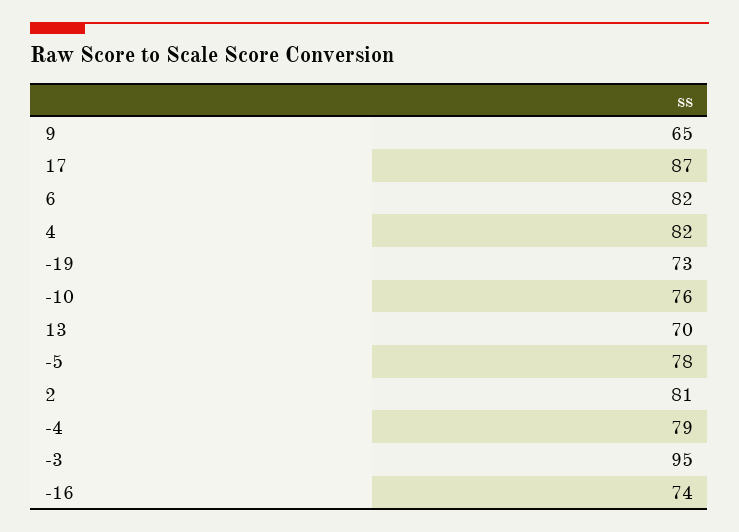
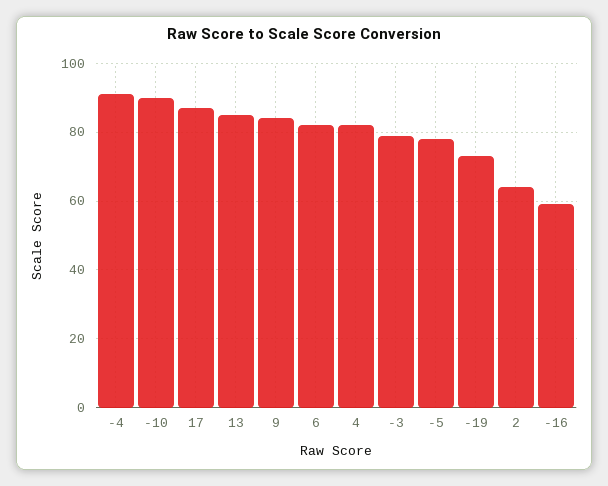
  {
-   "9": 65,
+   "9": 85,
    "17": 87,
    "6": 82,
    "4": 82,
    "-19": 73,
-   "-10": 76,
+   "-10": 90,
-   "13": 70,
+   "13": 85,
    "-5": 78,
-   "2": 81,
+   "2": 65,
-   "-4": 79,
+   "-4": 90,
-   "-3": 95,
+   "-3": 80,
-   "-16": 74
+   "-16": 60
  }

